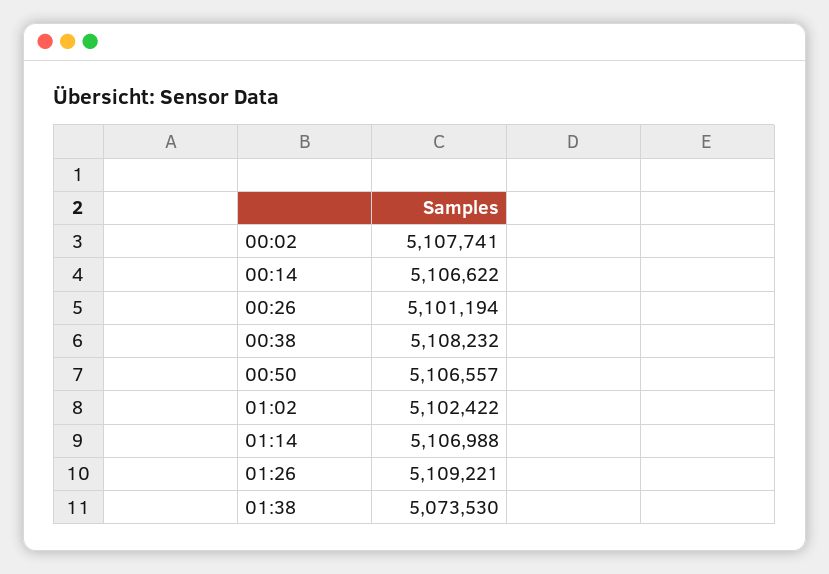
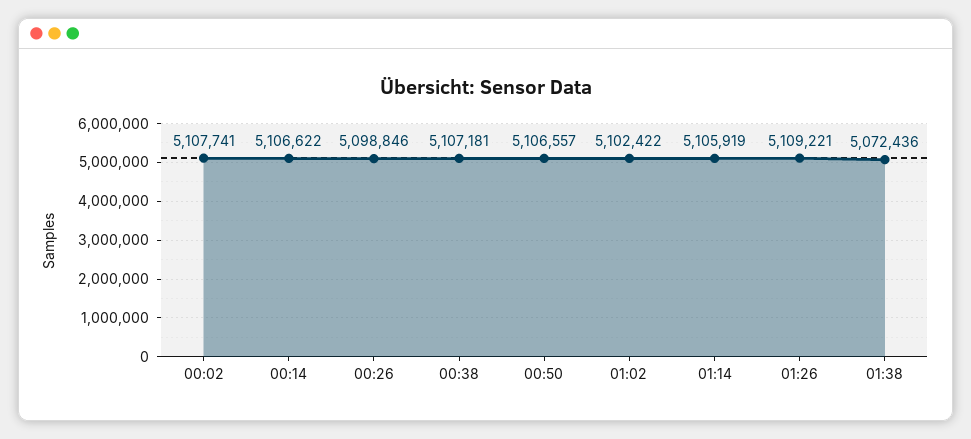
  {
    "00:02": 5107741,
    "00:14": 5106622,
-   "00:26": 5101194,
+   "00:26": 5098846,
-   "00:38": 5108232,
+   "00:38": 5107181,
    "00:50": 5106557,
    "01:02": 5102422,
-   "01:14": 5106988,
+   "01:14": 5105919,
    "01:26": 5109221,
-   "01:38": 5073530
+   "01:38": 5072436
  }

